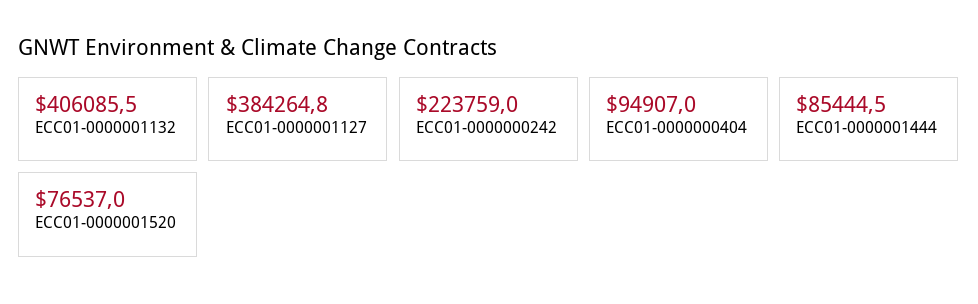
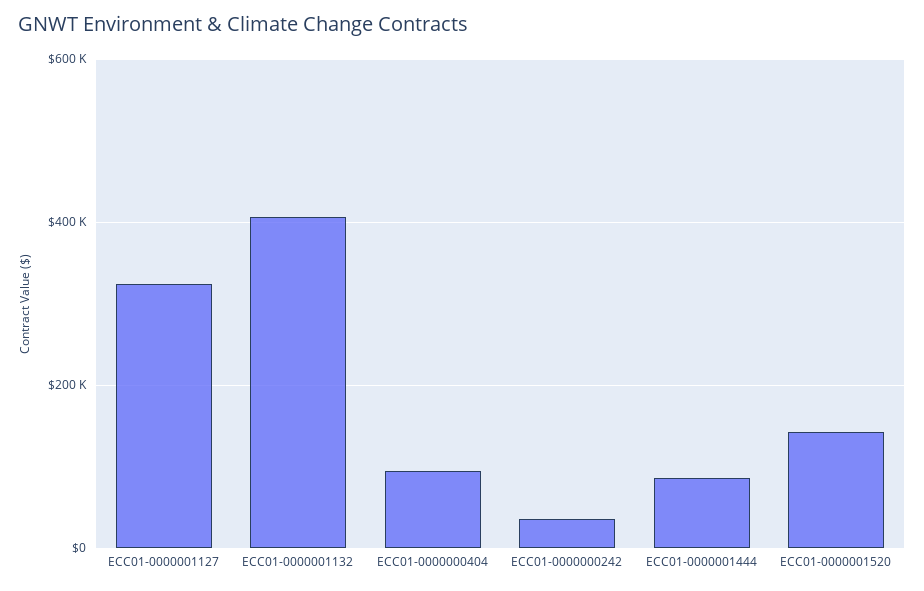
  {
    "ECC01-0000001132": 406085.5,
-   "ECC01-0000001127": 384264.8,
+   "ECC01-0000001127": 320000,
-   "ECC01-0000000242": 223759,
+   "ECC01-0000000242": 40000,
    "ECC01-0000000404": 94907,
    "ECC01-0000001444": 85444.5,
-   "ECC01-0000001520": 76537
+   "ECC01-0000001520": 140000
  }

